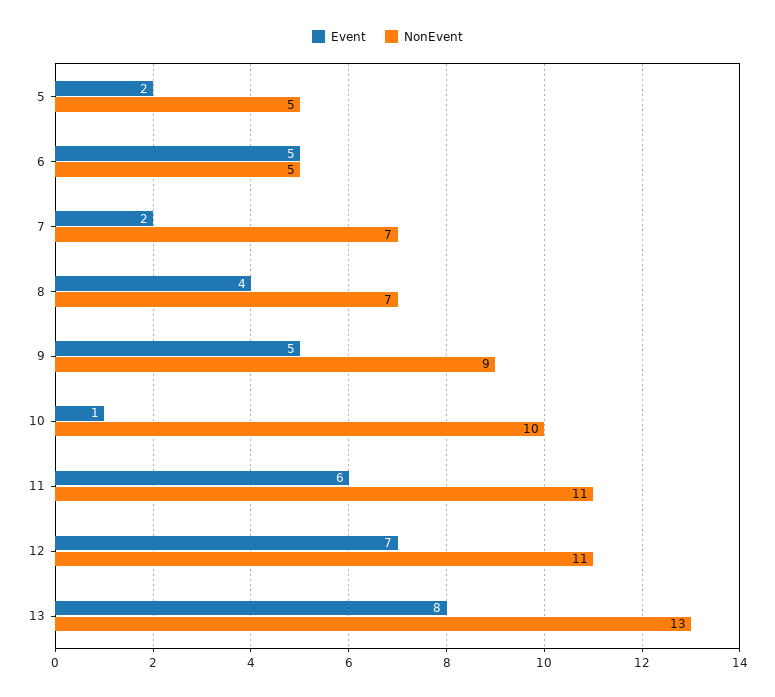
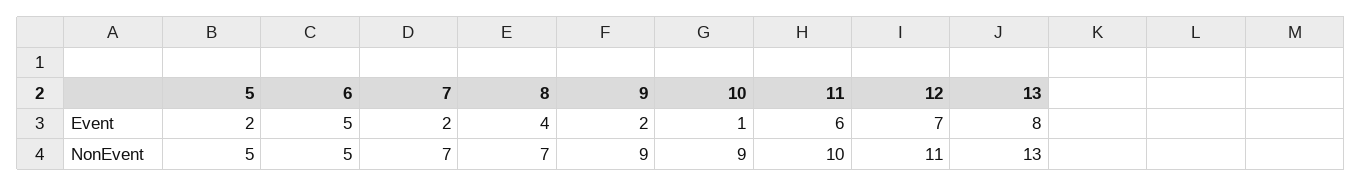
  {
    "Event": {
      "5": 2,
      "6": 5,
      "7": 2,
      "8": 4,
-     "9": 5,
+     "9": 2,
      "10": 1,
      "11": 6,
      "12": 7,
      "13": 8
    },
    "NonEvent": {
      "5": 5,
      "6": 5,
      "7": 7,
      "8": 7,
      "9": 9,
-     "10": 10,
+     "10": 9,
-     "11": 11,
+     "11": 10,
      "12": 11,
      "13": 13
    }
  }

